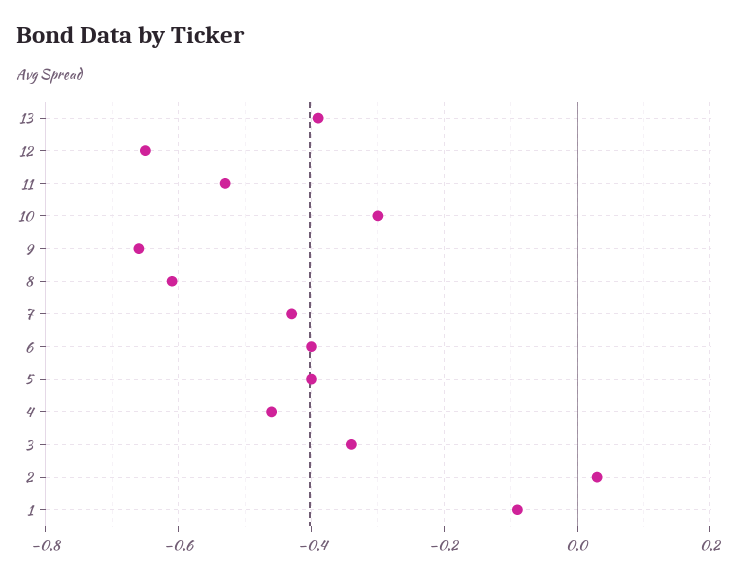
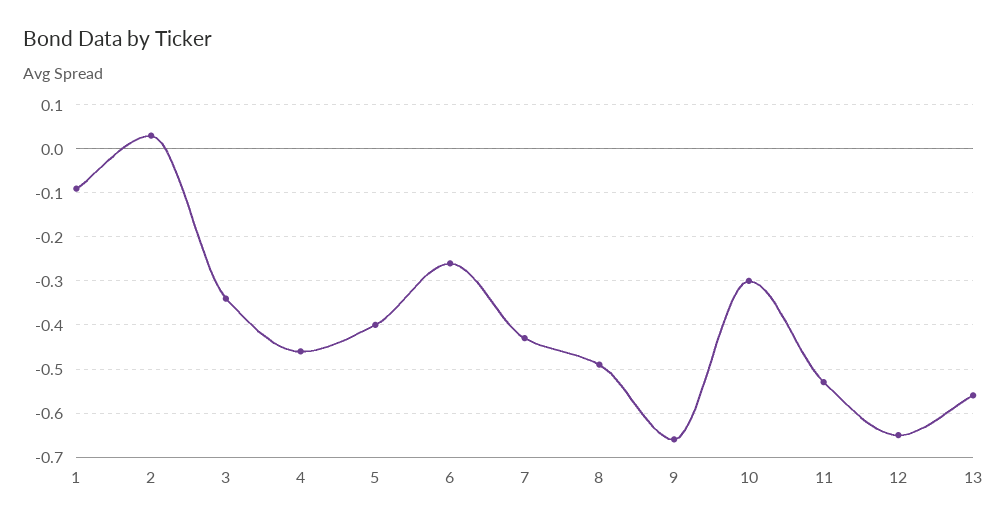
  {
-   "13": -0.4,
+   "13": -0.55,
    "12": -0.65,
    "11": -0.55,
    "10": -0.3,
    "9": -0.65,
-   "8": -0.6,
+   "8": -0.5,
    "7": -0.45,
-   "6": -0.4,
+   "6": -0.25,
    "5": -0.4,
    "4": -0.45,
    "3": -0.35,
    "2": 0.05,
    "1": -0.1
  }

